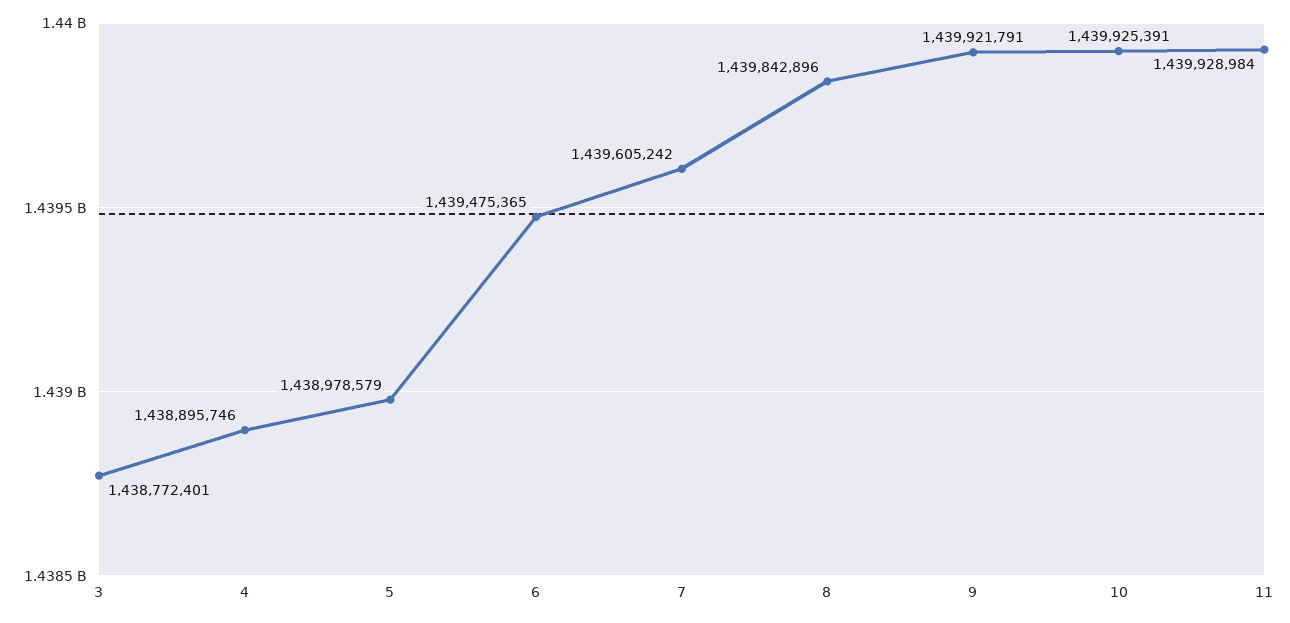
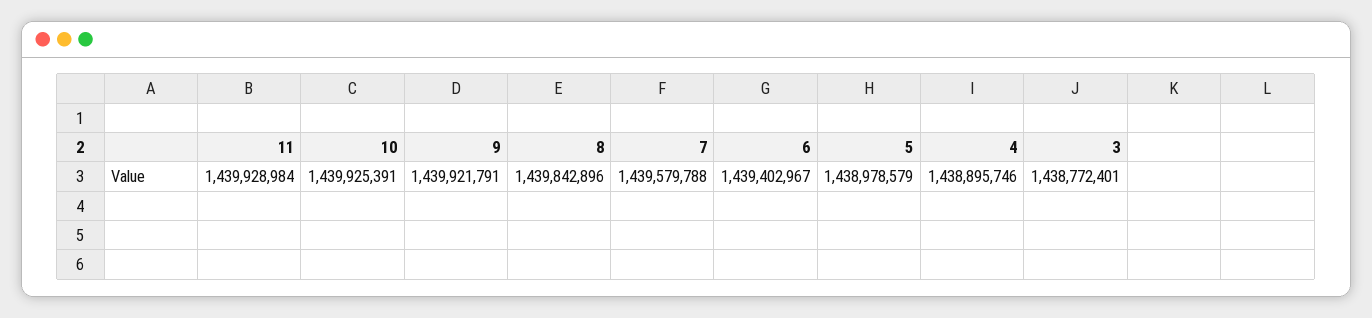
  {
    "3": 1438772401,
    "4": 1438895746,
    "5": 1438978579,
-   "6": 1439475365,
+   "6": 1439402967,
-   "7": 1439605242,
+   "7": 1439579788,
    "8": 1439842896,
    "9": 1439921791,
    "10": 1439925391,
    "11": 1439928984
  }

